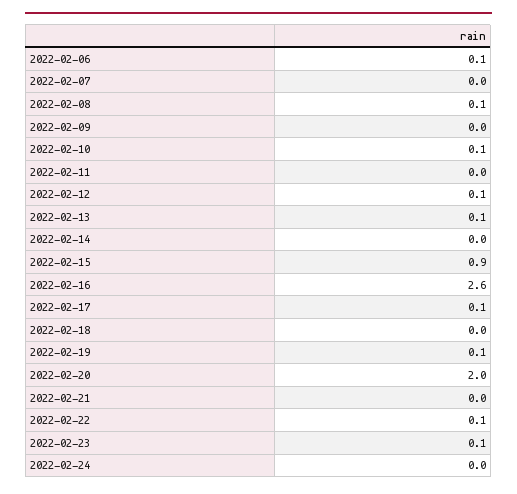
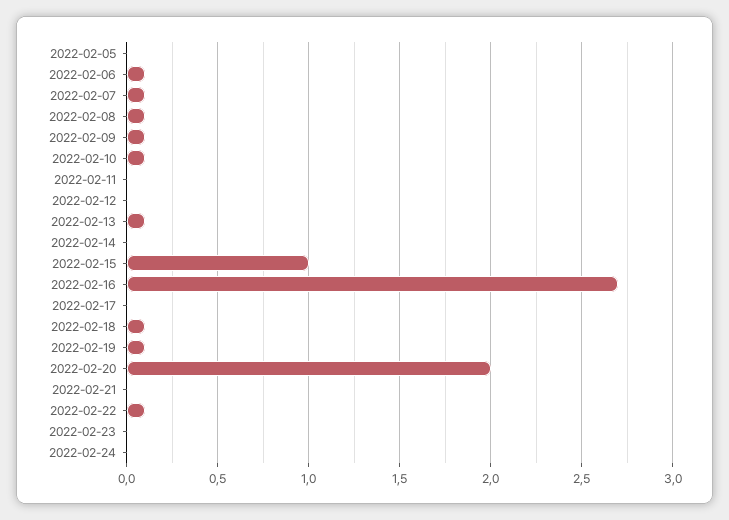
  {
    "2022-02-06": 0.1,
-   "2022-02-07": 0,
+   "2022-02-07": 0.1,
    "2022-02-08": 0.1,
-   "2022-02-09": 0,
+   "2022-02-09": 0.1,
    "2022-02-10": 0.1,
    "2022-02-11": 0,
-   "2022-02-12": 0.1,
+   "2022-02-12": 0,
    "2022-02-13": 0.1,
    "2022-02-14": 0,
-   "2022-02-15": 0.9,
+   "2022-02-15": 1,
-   "2022-02-16": 2.6,
+   "2022-02-16": 2.7,
-   "2022-02-17": 0.1,
+   "2022-02-17": 0,
-   "2022-02-18": 0,
+   "2022-02-18": 0.1,
    "2022-02-19": 0.1,
    "2022-02-20": 2,
    "2022-02-21": 0,
    "2022-02-22": 0.1,
-   "2022-02-23": 0.1,
+   "2022-02-23": 0,
-   "2022-02-24": 0
+   "2022-02-24": 0,
+   "2022-02-05": 0
  }

